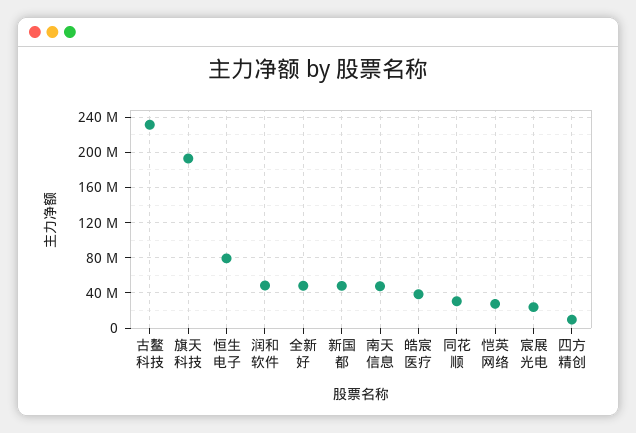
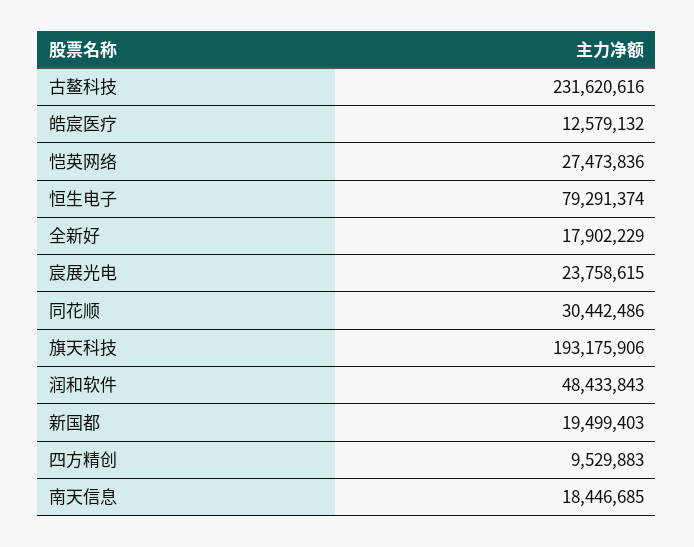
  {
    "古鳌科技": 231620616,
    "旗天科技": 193175906,
    "恒生电子": 79291374,
    "润和软件": 48433843,
-   "全新好": 50000000,
+   "全新好": 17902229,
-   "新国都": 50000000,
+   "新国都": 19499403,
-   "南天信息": 50000000,
+   "南天信息": 18446685,
-   "皓宸医疗": 40000000,
+   "皓宸医疗": 12579132,
    "同花顺": 30442486,
    "恺英网络": 27473836,
    "宸展光电": 23758615,
    "四方精创": 9529883
  }

